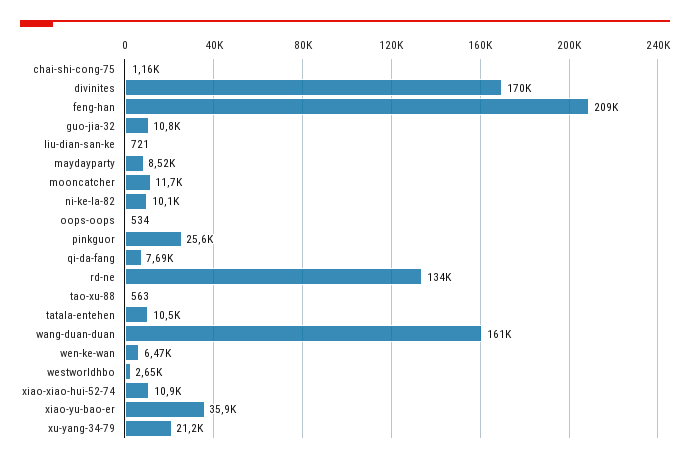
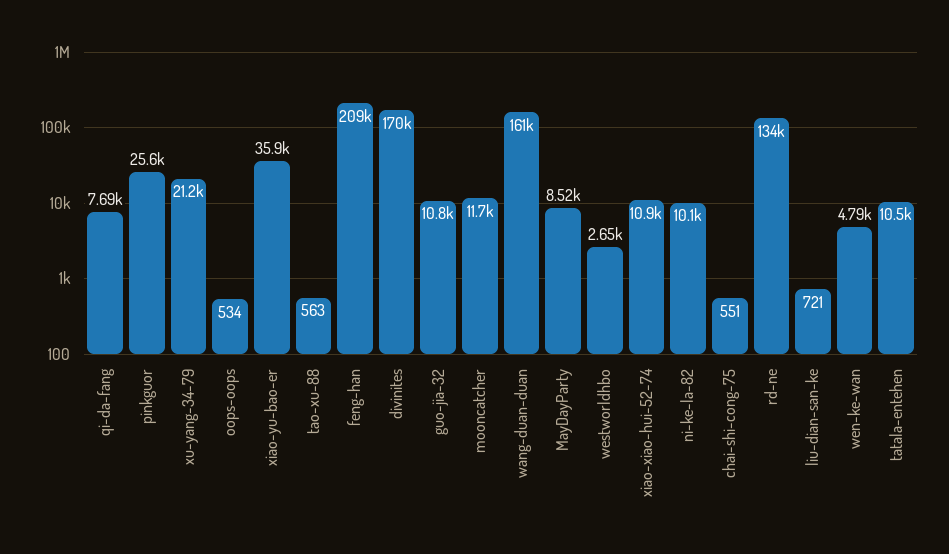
  {
-   "chai-shi-cong-75": 1160,
+   "chai-shi-cong-75": 551,
    "divinites": 170000,
    "feng-han": 209000,
    "guo-jia-32": 10800,
    "liu-dian-san-ke": 721,
    "maydayparty": 8520,
    "mooncatcher": 11700,
    "ni-ke-la-82": 10100,
    "oops-oops": 534,
    "pinkguor": 25600,
    "qi-da-fang": 7690,
    "rd-ne": 134000,
    "tao-xu-88": 563,
    "tatala-entehen": 10500,
    "wang-duan-duan": 161000,
-   "wen-ke-wan": 6470,
+   "wen-ke-wan": 4790,
    "westworldhbo": 2650,
    "xiao-xiao-hui-52-74": 10900,
    "xiao-yu-bao-er": 35900,
    "xu-yang-34-79": 21200
  }

